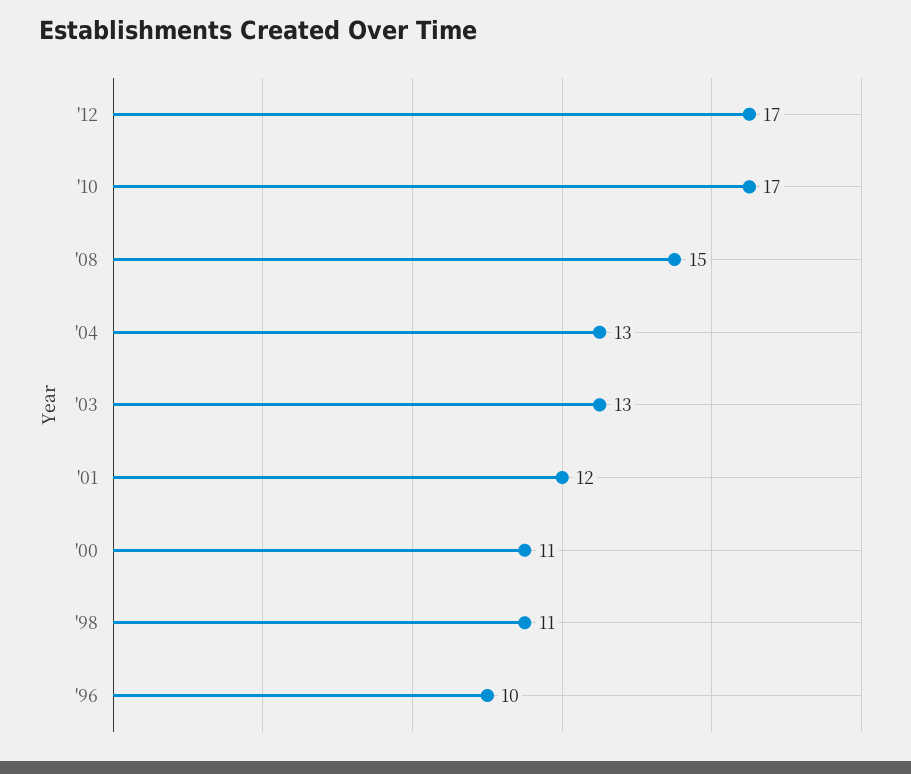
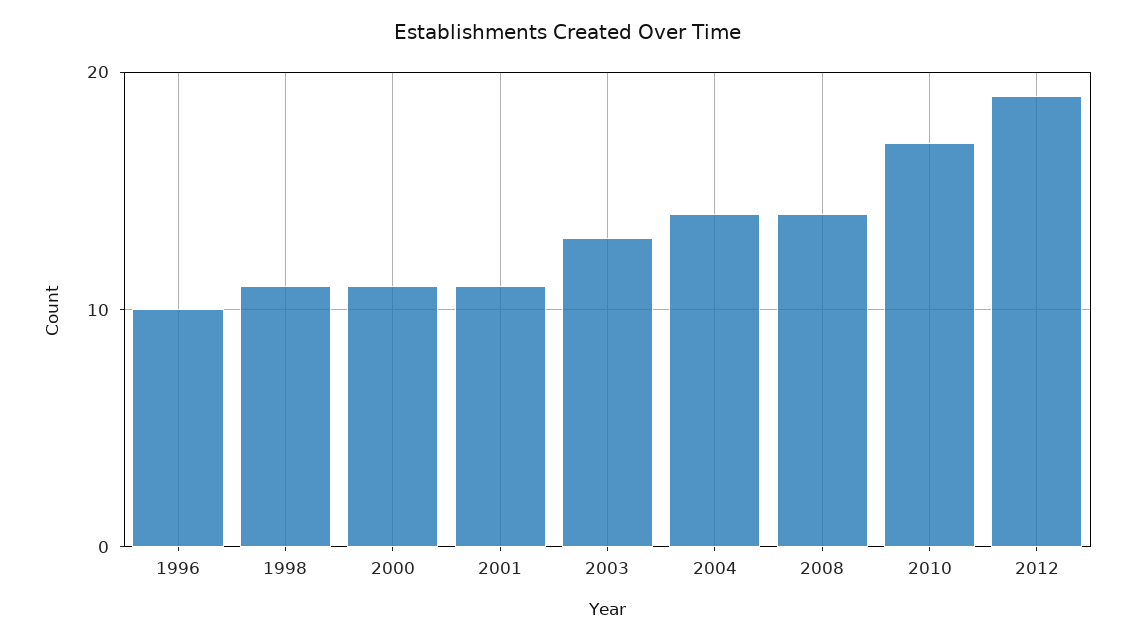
  {
-   "'12": 17,
+   "'12": 19,
    "'10": 17,
-   "'08": 15,
+   "'08": 14,
-   "'04": 13,
+   "'04": 14,
    "'03": 13,
-   "'01": 12,
+   "'01": 11,
    "'00": 11,
    "'98": 11,
    "'96": 10
  }

